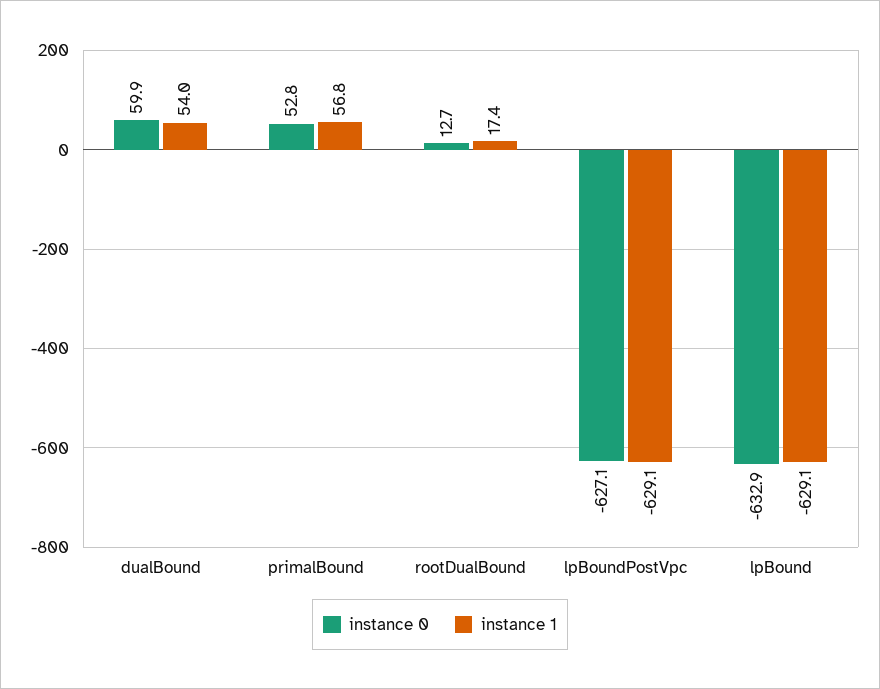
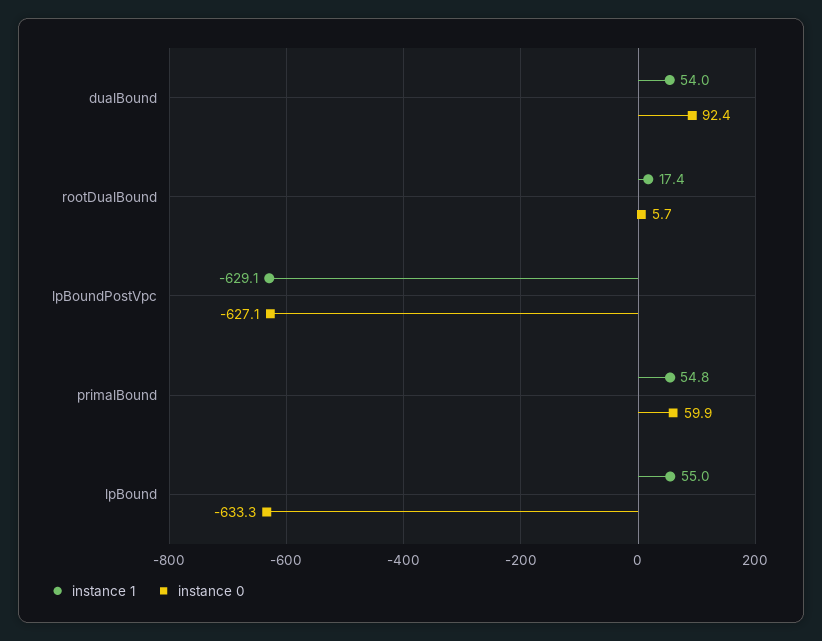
  {
    "instance 0": {
-     "dualBound": 59.9,
+     "dualBound": 92.4,
-     "primalBound": 52.8,
+     "primalBound": 59.9,
-     "rootDualBound": 12.7,
+     "rootDualBound": 5.7,
      "lpBoundPostVpc": -627.1,
-     "lpBound": -632.9
+     "lpBound": -633.3
    },
    "instance 1": {
      "dualBound": 54,
-     "primalBound": 56.8,
+     "primalBound": 54.8,
      "rootDualBound": 17.4,
      "lpBoundPostVpc": -629.1,
-     "lpBound": -629.1
+     "lpBound": 55
    }
  }

